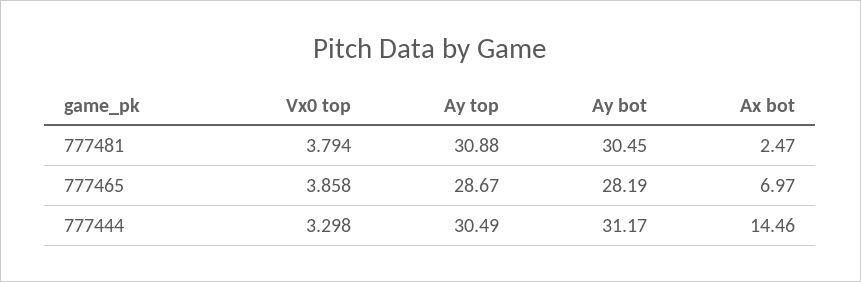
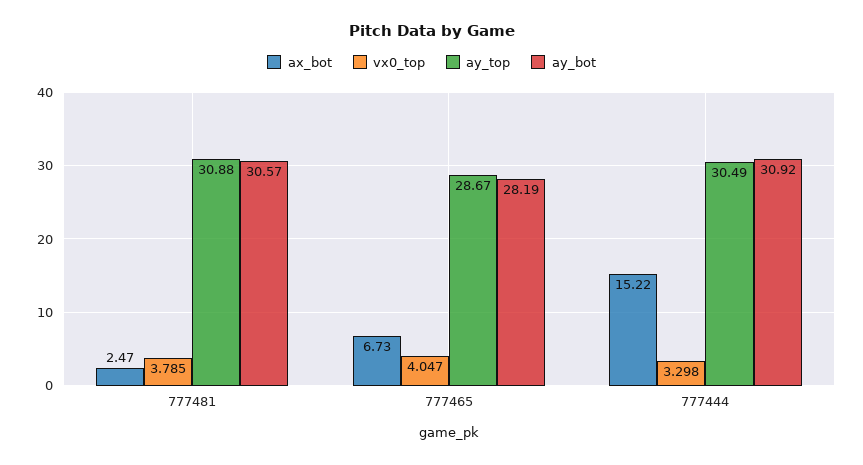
  {
    "Vx0 top": {
-     "777481": 3.794,
+     "777481": 3.785,
-     "777465": 3.858,
+     "777465": 4.047,
      "777444": 3.298
    },
    "Ay top": {
      "777481": 30.88,
      "777465": 28.67,
      "777444": 30.49
    },
    "Ay bot": {
-     "777481": 30.45,
+     "777481": 30.57,
      "777465": 28.19,
-     "777444": 31.17
+     "777444": 30.92
    },
    "Ax bot": {
      "777481": 2.47,
-     "777465": 6.97,
+     "777465": 6.73,
-     "777444": 14.46
+     "777444": 15.22
    }
  }

